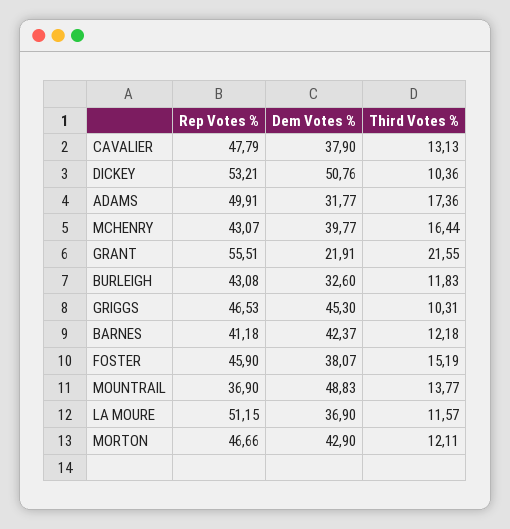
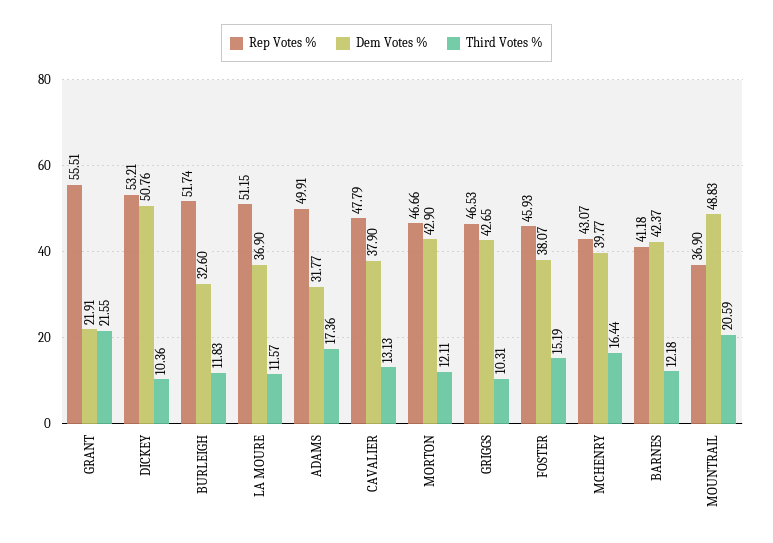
  {
    "Rep Votes %": {
      "CAVALIER": 47.79,
      "DICKEY": 53.21,
      "ADAMS": 49.91,
      "MCHENRY": 43.07,
      "GRANT": 55.51,
-     "BURLEIGH": 43.08,
+     "BURLEIGH": 51.74,
      "GRIGGS": 46.53,
      "BARNES": 41.18,
-     "FOSTER": 45.9,
+     "FOSTER": 45.93,
      "MOUNTRAIL": 36.9,
      "LA MOURE": 51.15,
      "MORTON": 46.66
    },
    "Dem Votes %": {
      "CAVALIER": 37.9,
      "DICKEY": 50.76,
      "ADAMS": 31.77,
      "MCHENRY": 39.77,
      "GRANT": 21.91,
      "BURLEIGH": 32.6,
-     "GRIGGS": 45.3,
+     "GRIGGS": 42.65,
      "BARNES": 42.37,
      "FOSTER": 38.07,
      "MOUNTRAIL": 48.83,
      "LA MOURE": 36.9,
      "MORTON": 42.9
    },
    "Third Votes %": {
      "CAVALIER": 13.13,
      "DICKEY": 10.36,
      "ADAMS": 17.36,
      "MCHENRY": 16.44,
      "GRANT": 21.55,
      "BURLEIGH": 11.83,
      "GRIGGS": 10.31,
      "BARNES": 12.18,
      "FOSTER": 15.19,
-     "MOUNTRAIL": 13.77,
+     "MOUNTRAIL": 20.59,
      "LA MOURE": 11.57,
      "MORTON": 12.11
    }
  }

